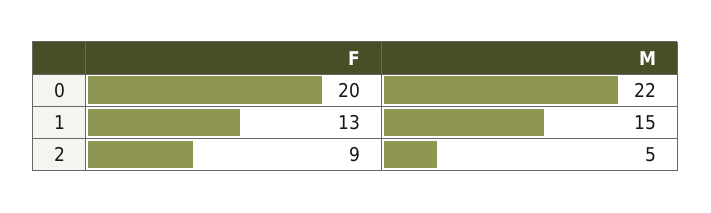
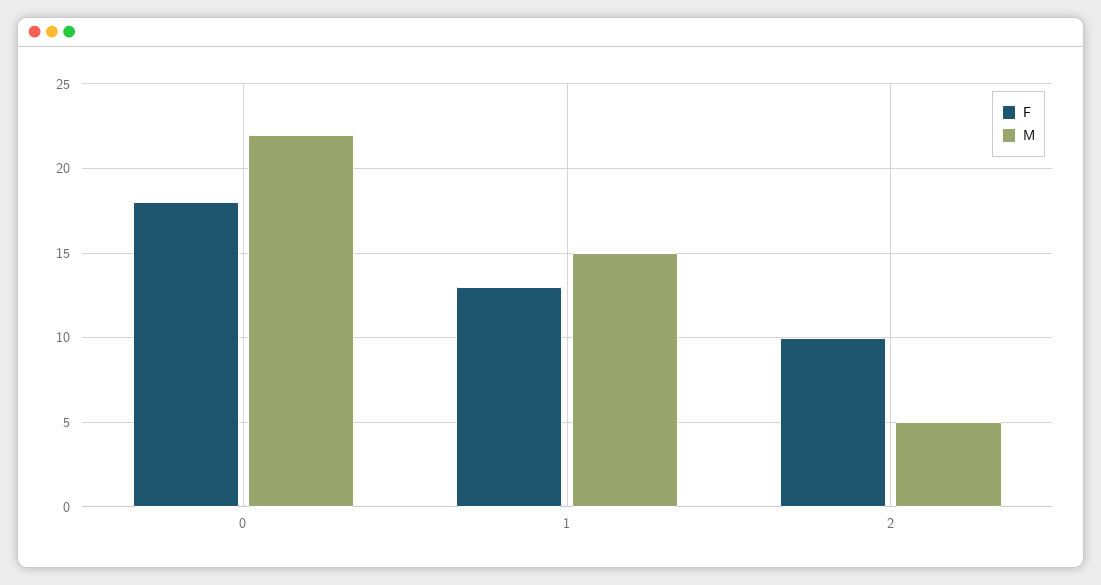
  {
    "F": {
-     "0": 20,
+     "0": 18,
      "1": 13,
-     "2": 9
+     "2": 10
    },
    "M": {
      "0": 22,
      "1": 15,
      "2": 5
    }
  }

